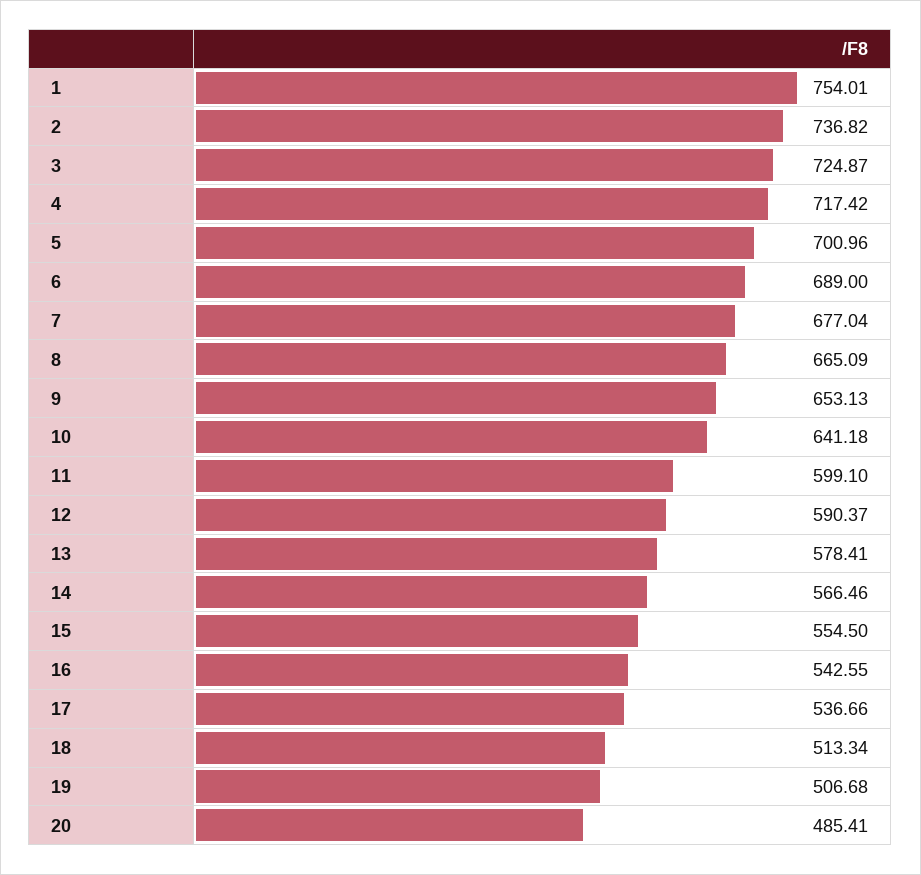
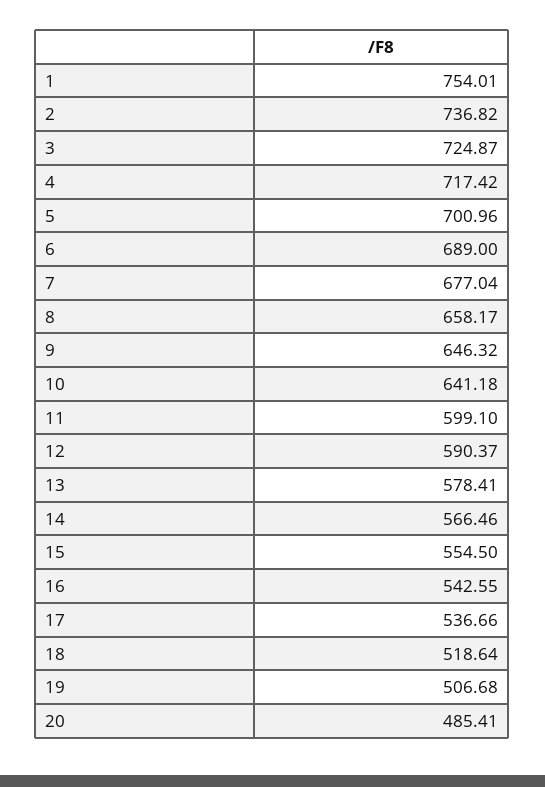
  {
    "1": 754.01,
    "2": 736.82,
    "3": 724.87,
    "4": 717.42,
    "5": 700.96,
    "6": 689,
    "7": 677.04,
-   "8": 665.09,
+   "8": 658.17,
-   "9": 653.13,
+   "9": 646.32,
    "10": 641.18,
    "11": 599.1,
    "12": 590.37,
    "13": 578.41,
    "14": 566.46,
    "15": 554.5,
    "16": 542.55,
    "17": 536.66,
-   "18": 513.34,
+   "18": 518.64,
    "19": 506.68,
    "20": 485.41
  }

